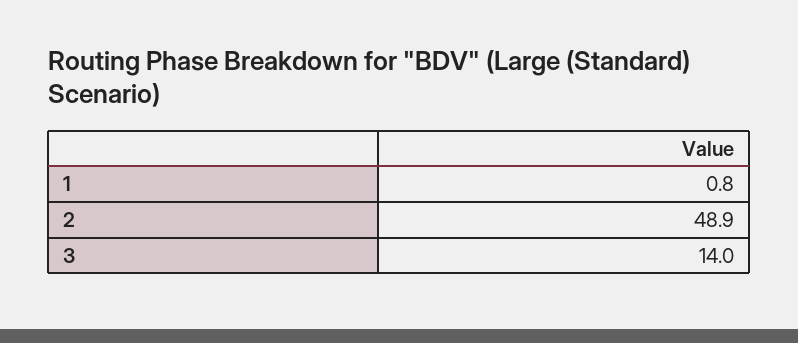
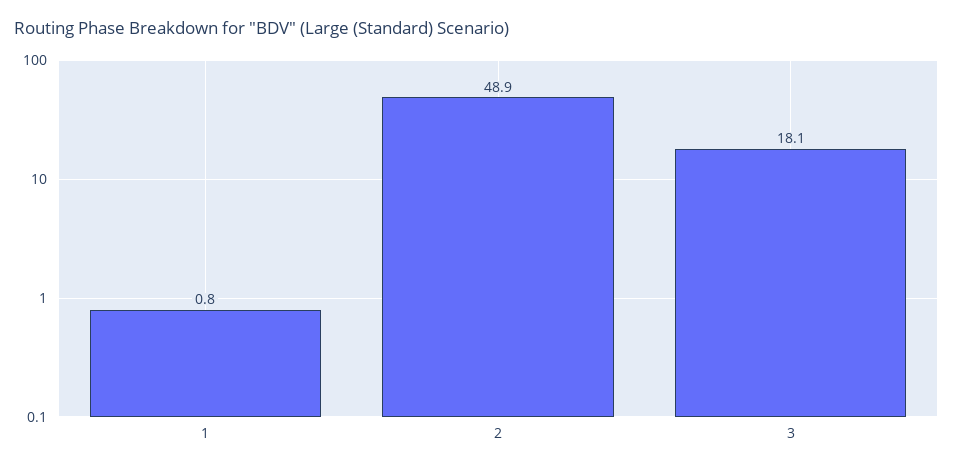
  {
    "1": 0.8,
    "2": 48.9,
-   "3": 14
+   "3": 18.1
  }

